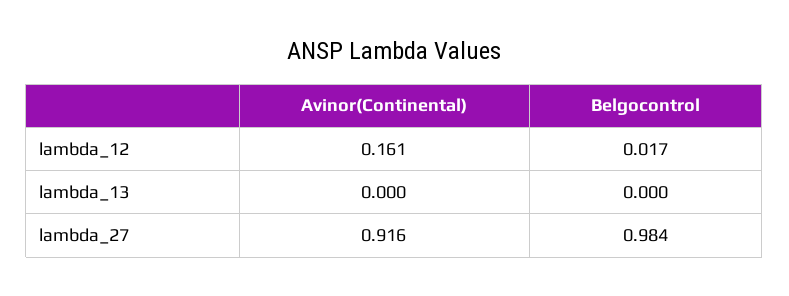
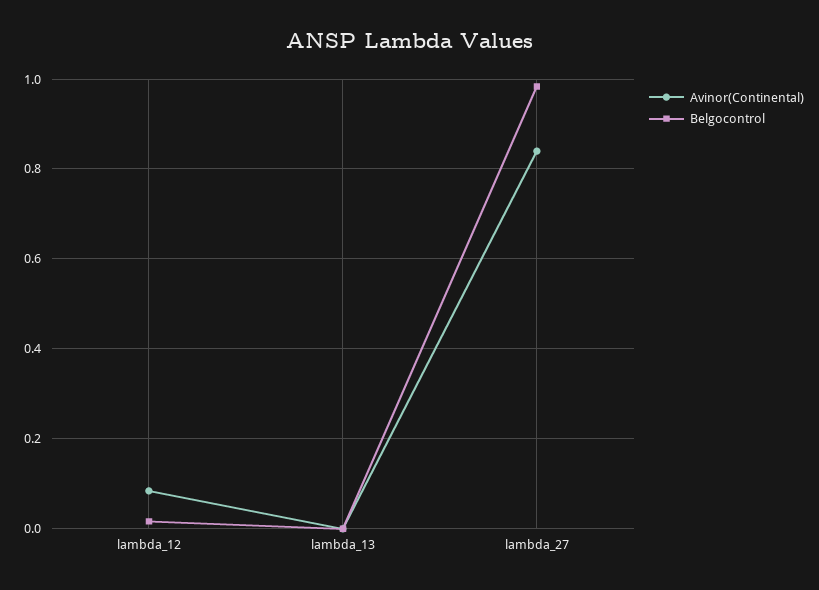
  {
    "Avinor(Continental)": {
-     "lambda_12": 0.161,
+     "lambda_12": 0.08,
      "lambda_13": 0,
-     "lambda_27": 0.916
+     "lambda_27": 0.84
    },
    "Belgocontrol": {
      "lambda_12": 0.017,
      "lambda_13": 0,
      "lambda_27": 0.984
    }
  }

